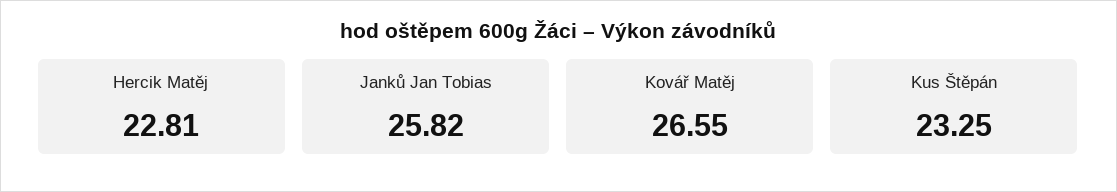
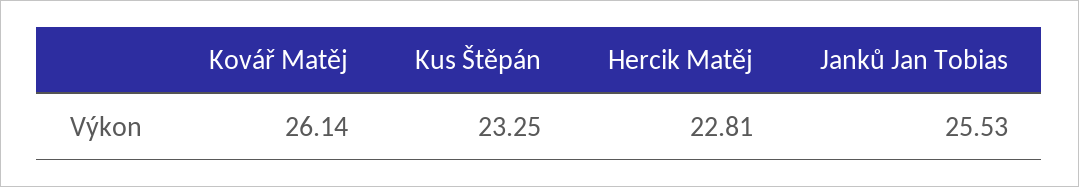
  {
    "Hercik Matěj": 22.81,
-   "Janků Jan Tobias": 25.82,
+   "Janků Jan Tobias": 25.53,
-   "Kovář Matěj": 26.55,
+   "Kovář Matěj": 26.14,
    "Kus Štěpán": 23.25
  }

